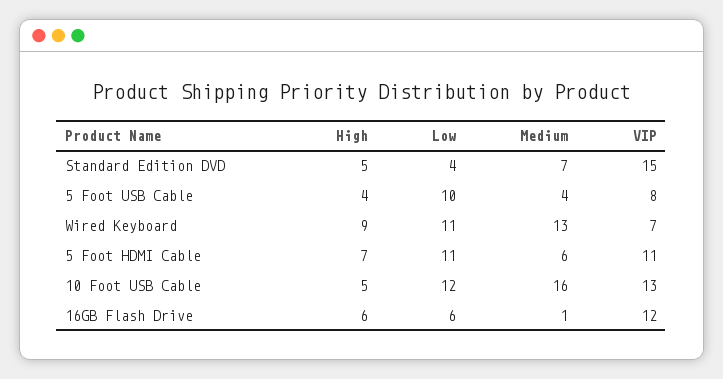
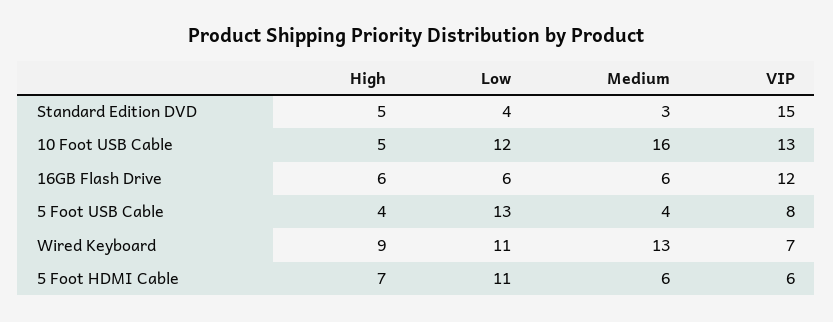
  {
    "High": {
      "Standard Edition DVD": 5,
      "5 Foot USB Cable": 4,
      "Wired Keyboard": 9,
      "5 Foot HDMI Cable": 7,
      "10 Foot USB Cable": 5,
      "16GB Flash Drive": 6
    },
    "Low": {
      "Standard Edition DVD": 4,
-     "5 Foot USB Cable": 10,
+     "5 Foot USB Cable": 13,
      "Wired Keyboard": 11,
      "5 Foot HDMI Cable": 11,
      "10 Foot USB Cable": 12,
      "16GB Flash Drive": 6
    },
    "Medium": {
-     "Standard Edition DVD": 7,
+     "Standard Edition DVD": 3,
      "5 Foot USB Cable": 4,
      "Wired Keyboard": 13,
      "5 Foot HDMI Cable": 6,
      "10 Foot USB Cable": 16,
-     "16GB Flash Drive": 1
+     "16GB Flash Drive": 6
    },
    "VIP": {
      "Standard Edition DVD": 15,
      "5 Foot USB Cable": 8,
      "Wired Keyboard": 7,
-     "5 Foot HDMI Cable": 11,
+     "5 Foot HDMI Cable": 6,
      "10 Foot USB Cable": 13,
      "16GB Flash Drive": 12
    }
  }

